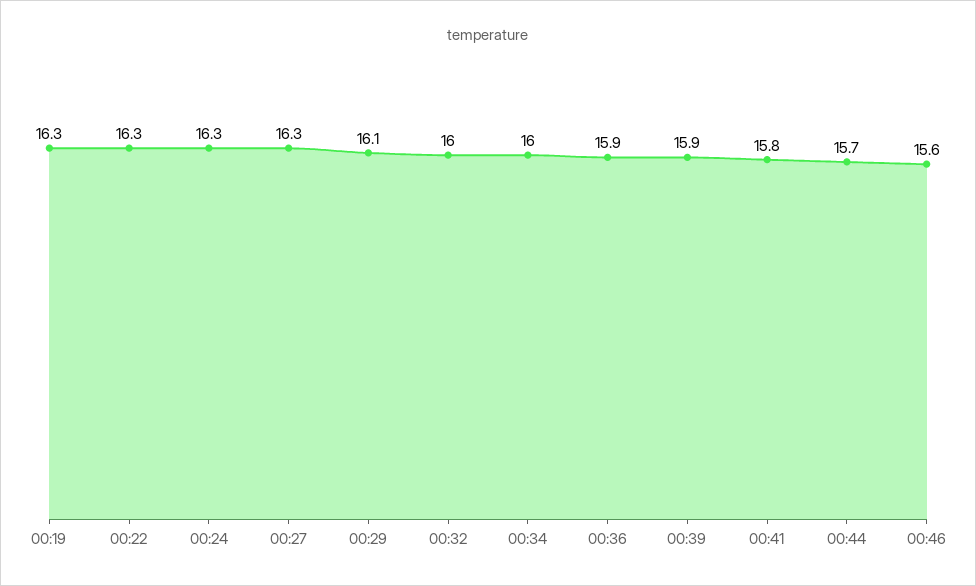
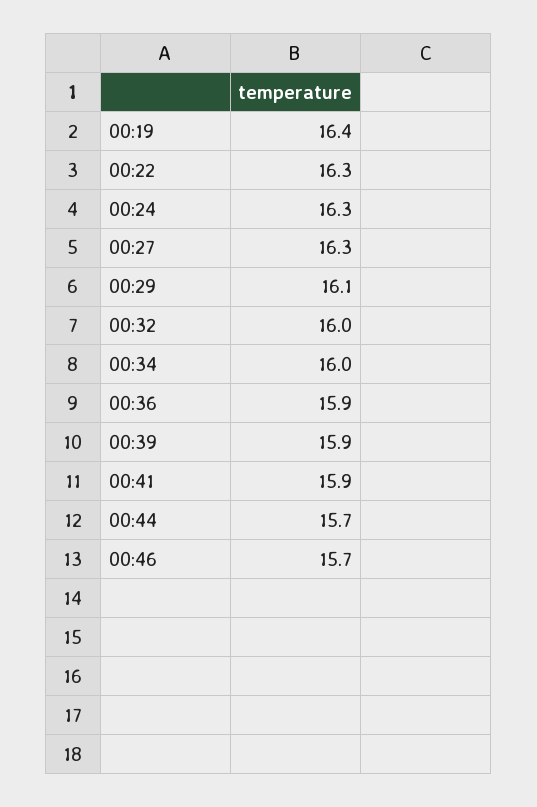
  {
-   "00:19": 16.3,
+   "00:19": 16.4,
    "00:22": 16.3,
    "00:24": 16.3,
    "00:27": 16.3,
    "00:29": 16.1,
    "00:32": 16,
    "00:34": 16,
    "00:36": 15.9,
    "00:39": 15.9,
-   "00:41": 15.8,
+   "00:41": 15.9,
    "00:44": 15.7,
-   "00:46": 15.6
+   "00:46": 15.7
  }

